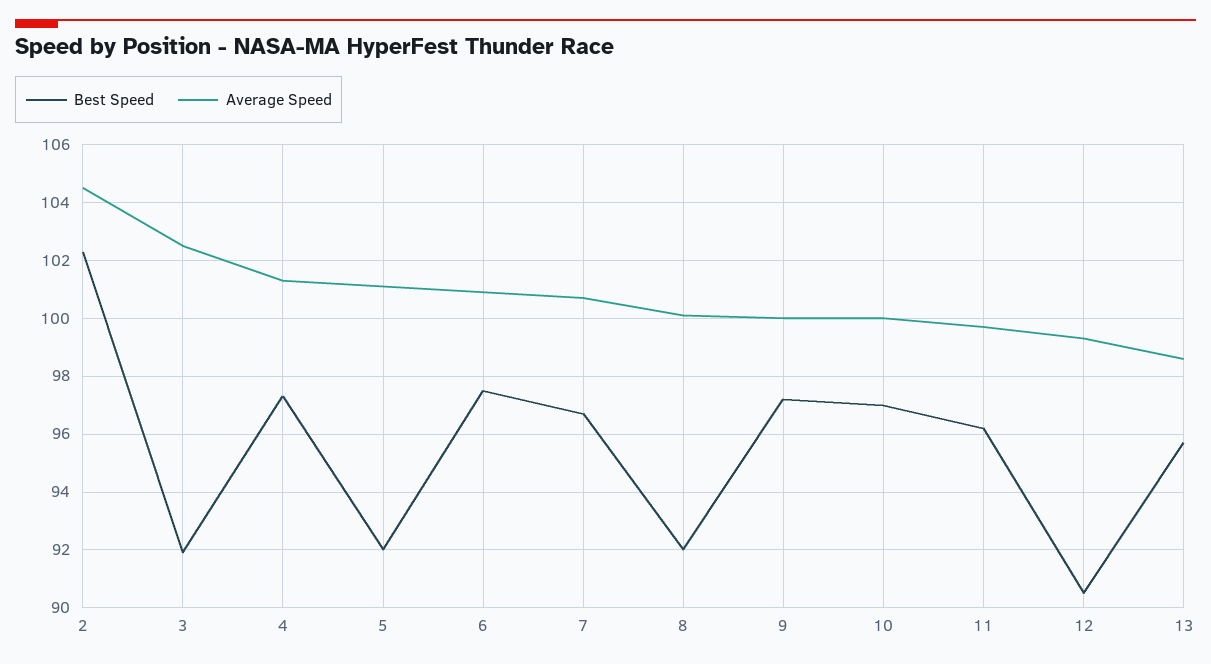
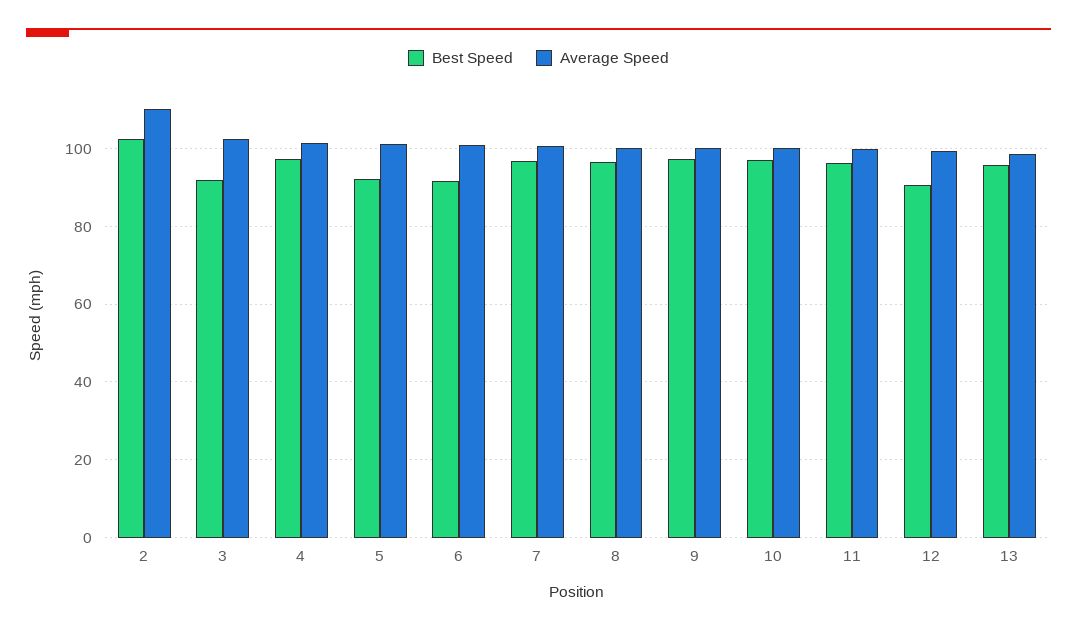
  {
    "Best Speed": {
      "2": 102.5,
      "3": 92,
      "4": 97.5,
      "5": 92,
-     "6": 97.5,
+     "6": 92,
      "7": 96.5,
-     "8": 92,
+     "8": 96,
      "9": 97,
      "10": 97,
      "11": 96,
      "12": 90.5,
      "13": 95.5
    },
    "Average Speed": {
-     "2": 104.5,
+     "2": 110,
      "3": 102.5,
      "4": 101.5,
      "5": 101,
      "6": 101,
      "7": 100.5,
      "8": 100,
      "9": 100,
      "10": 100,
      "11": 99.5,
      "12": 99.5,
      "13": 98.5
    }
  }

